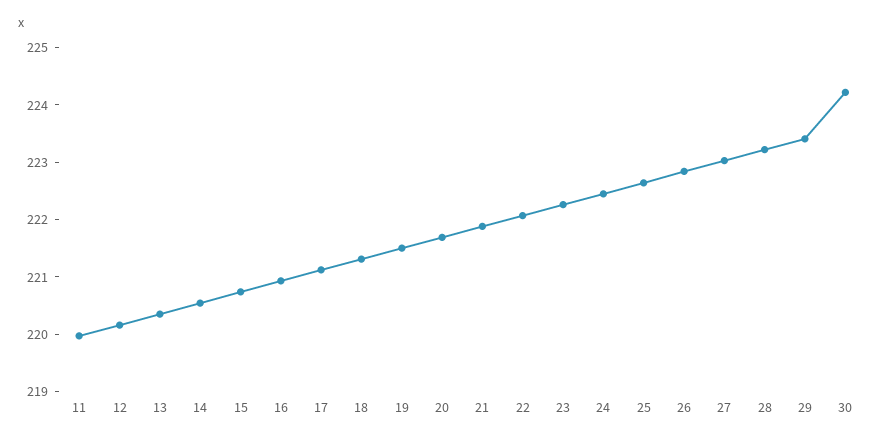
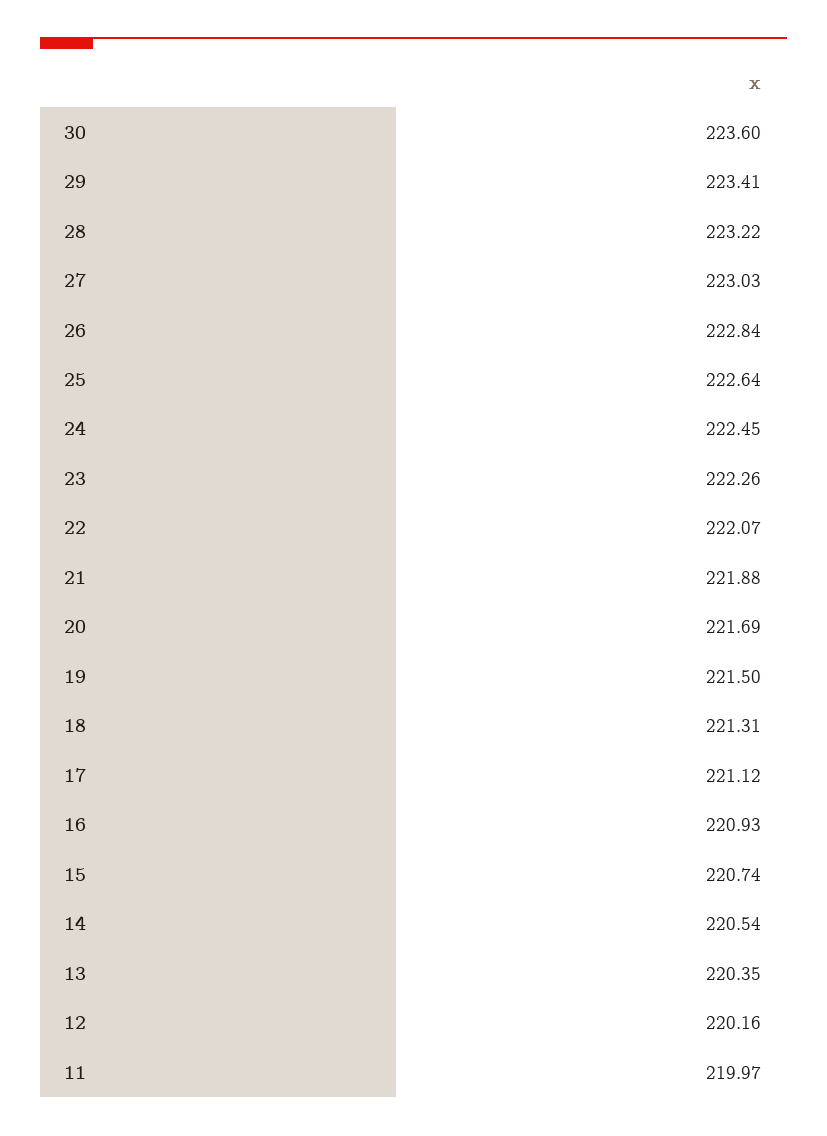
  {
    "11": 219.97,
    "12": 220.16,
    "13": 220.35,
    "14": 220.54,
    "15": 220.74,
    "16": 220.93,
    "17": 221.12,
    "18": 221.31,
    "19": 221.5,
    "20": 221.69,
    "21": 221.88,
    "22": 222.07,
    "23": 222.26,
    "24": 222.45,
    "25": 222.64,
    "26": 222.84,
    "27": 223.03,
    "28": 223.22,
    "29": 223.41,
-   "30": 224.2
+   "30": 223.6
  }

